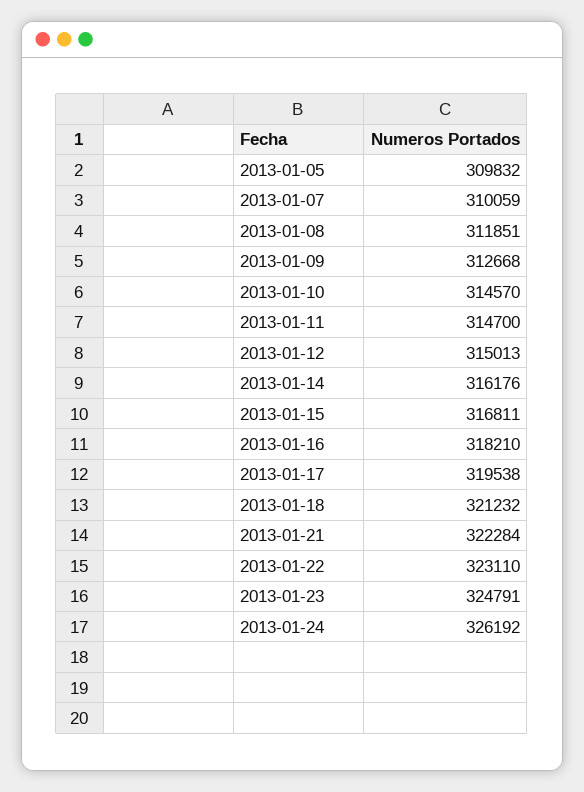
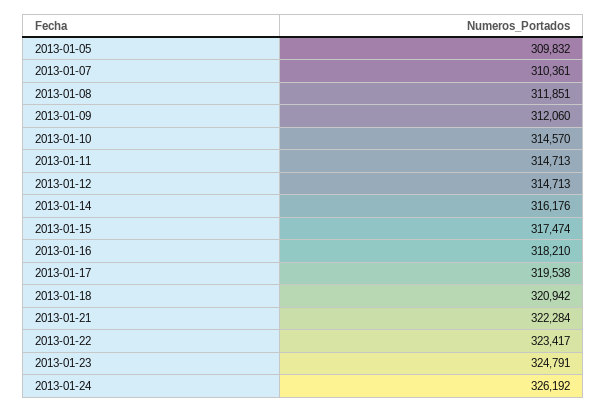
  {
    "2013-01-05": 309832,
-   "2013-01-07": 310059,
+   "2013-01-07": 310361,
    "2013-01-08": 311851,
-   "2013-01-09": 312668,
+   "2013-01-09": 312060,
    "2013-01-10": 314570,
-   "2013-01-11": 314700,
+   "2013-01-11": 314713,
-   "2013-01-12": 315013,
+   "2013-01-12": 314713,
    "2013-01-14": 316176,
-   "2013-01-15": 316811,
+   "2013-01-15": 317474,
    "2013-01-16": 318210,
    "2013-01-17": 319538,
-   "2013-01-18": 321232,
+   "2013-01-18": 320942,
    "2013-01-21": 322284,
-   "2013-01-22": 323110,
+   "2013-01-22": 323417,
    "2013-01-23": 324791,
    "2013-01-24": 326192
  }

